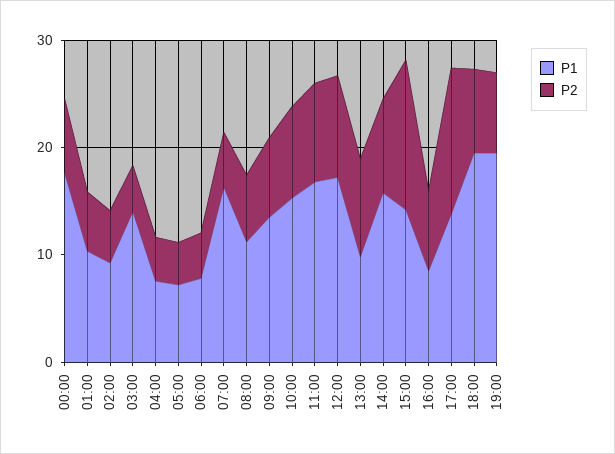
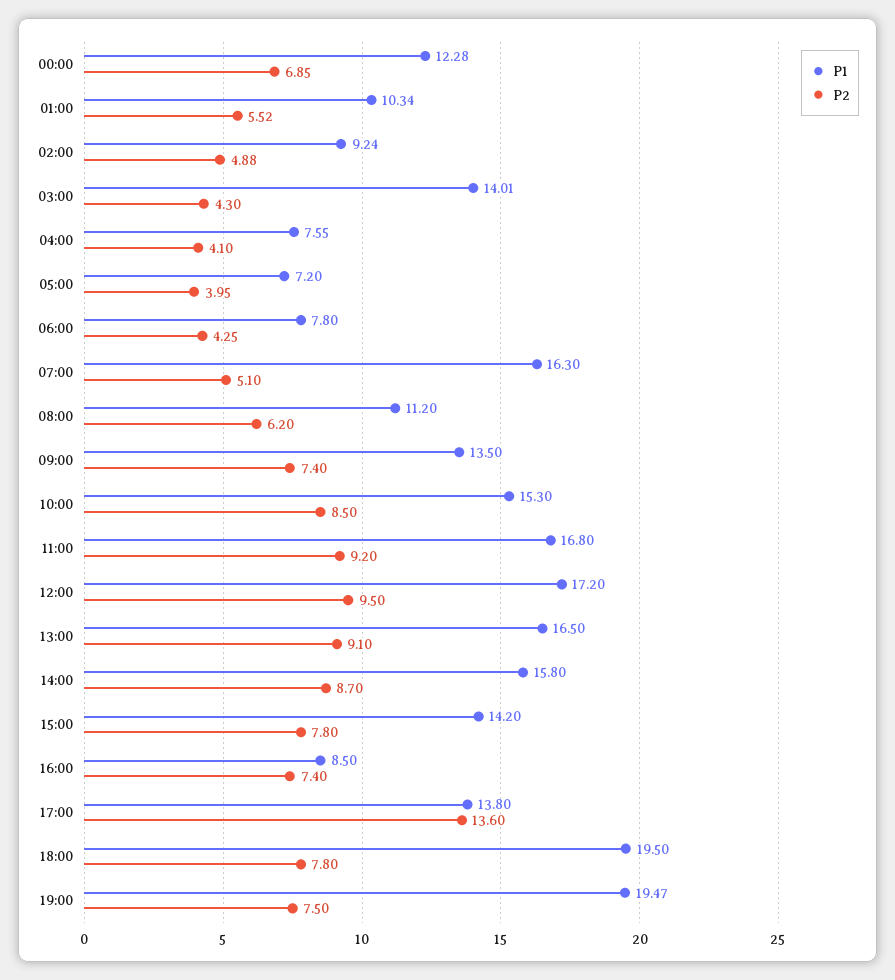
  {
    "P1": {
-     "00:00": 18,
+     "00:00": 12.28,
      "01:00": 10.34,
      "02:00": 9.24,
      "03:00": 14.01,
      "04:00": 7.55,
      "05:00": 7.2,
      "06:00": 7.8,
      "07:00": 16.3,
      "08:00": 11.2,
      "09:00": 13.5,
      "10:00": 15.3,
      "11:00": 16.8,
      "12:00": 17.2,
-     "13:00": 10,
+     "13:00": 16.5,
      "14:00": 15.8,
      "15:00": 14.2,
      "16:00": 8.5,
      "17:00": 13.8,
      "18:00": 19.5,
      "19:00": 19.47
    },
    "P2": {
      "00:00": 6.85,
      "01:00": 5.52,
      "02:00": 4.88,
      "03:00": 4.3,
      "04:00": 4.1,
      "05:00": 3.95,
      "06:00": 4.25,
      "07:00": 5.1,
      "08:00": 6.2,
      "09:00": 7.4,
      "10:00": 8.5,
      "11:00": 9.2,
      "12:00": 9.5,
      "13:00": 9.1,
      "14:00": 8.7,
-     "15:00": 14,
+     "15:00": 7.8,
      "16:00": 7.4,
      "17:00": 13.6,
      "18:00": 7.8,
      "19:00": 7.5
    }
  }

